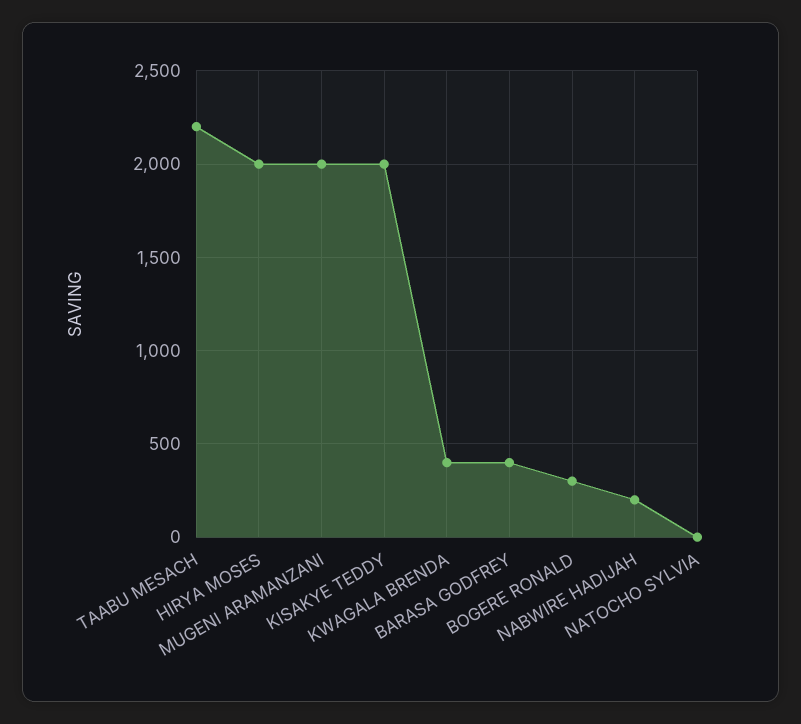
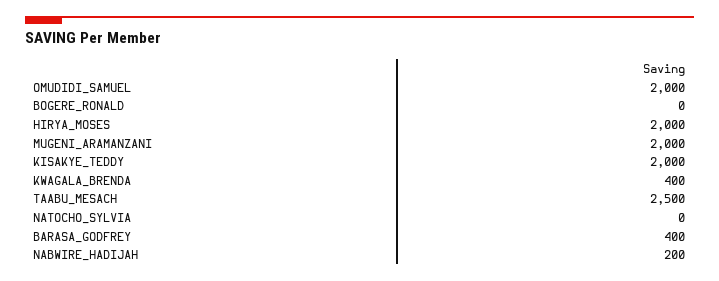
  {
-   "TAABU MESACH": 2200,
+   "TAABU MESACH": 2500,
    "HIRYA MOSES": 2000,
    "MUGENI ARAMANZANI": 2000,
    "KISAKYE TEDDY": 2000,
    "KWAGALA BRENDA": 400,
    "BARASA GODFREY": 400,
-   "BOGERE RONALD": 300,
+   "BOGERE RONALD": 0,
    "NABWIRE HADIJAH": 200,
-   "NATOCHO SYLVIA": 0
+   "NATOCHO SYLVIA": 0,
+   "OMUDIDI_SAMUEL": 2000
  }

